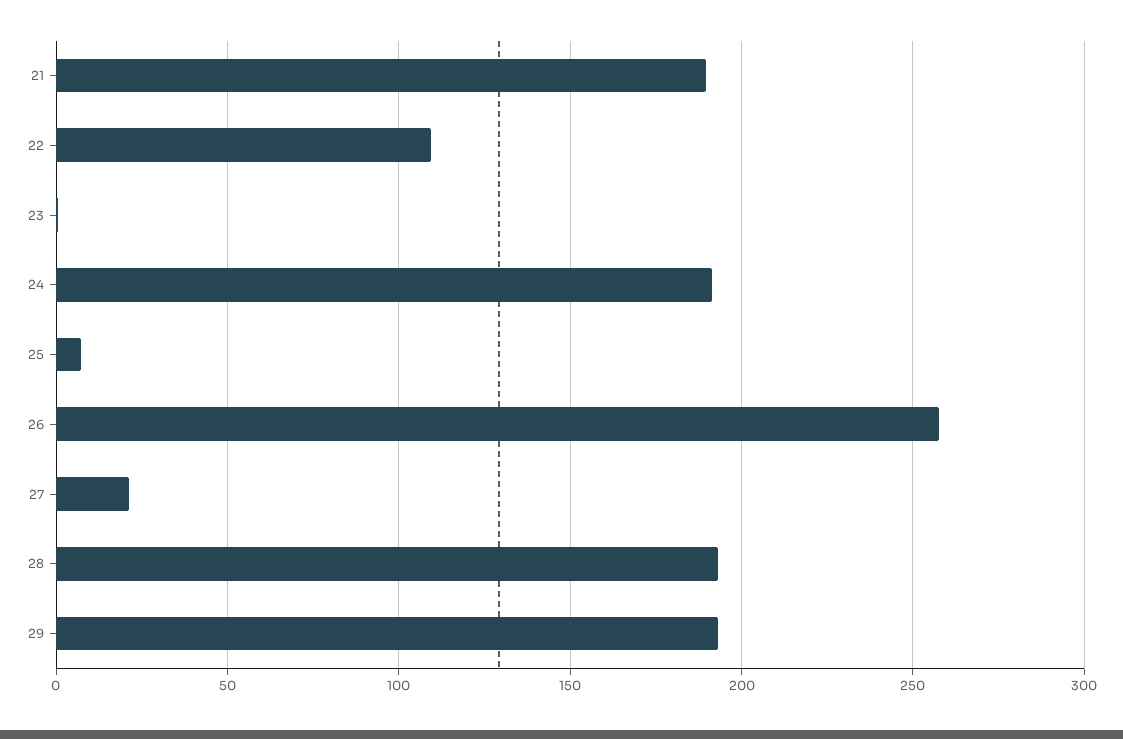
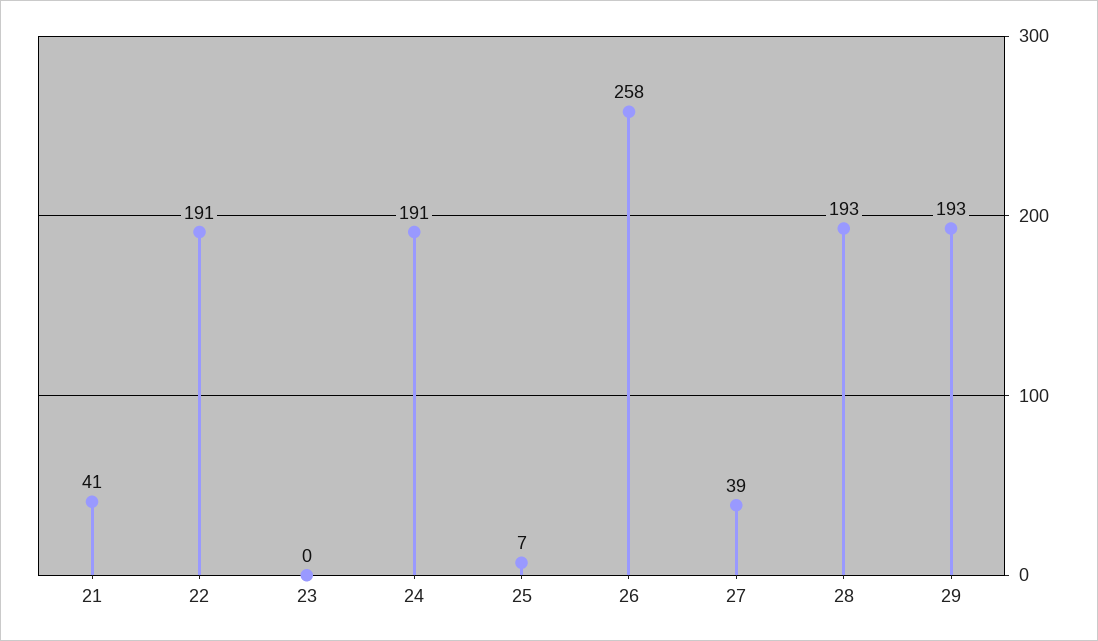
  {
-   "21": 190,
+   "21": 41,
-   "22": 110,
+   "22": 191,
    "23": 0,
    "24": 191,
    "25": 7,
    "26": 258,
-   "27": 20,
+   "27": 39,
    "28": 193,
    "29": 193
  }

